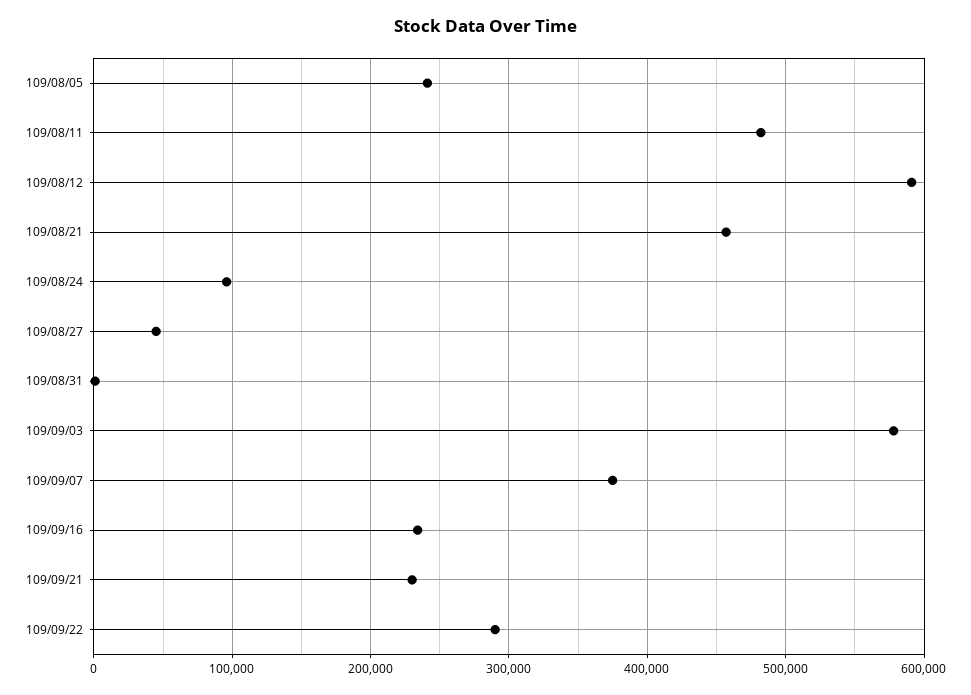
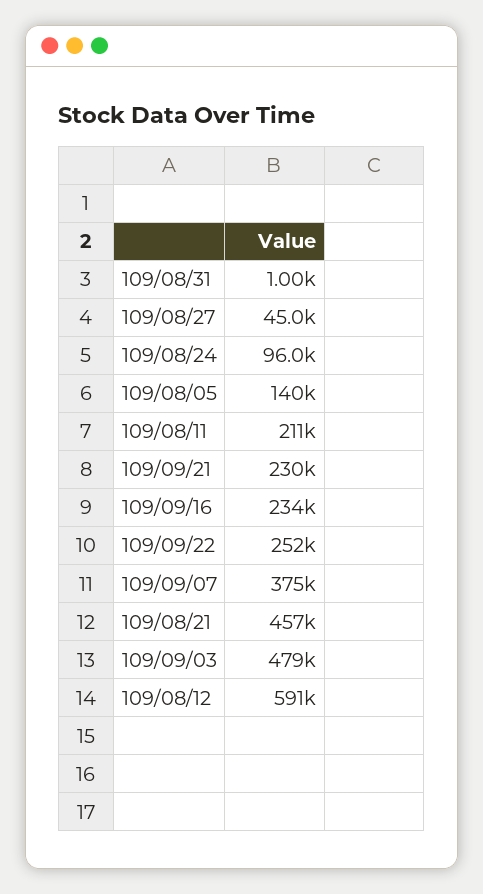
  {
-   "109/08/05": 240000,
+   "109/08/05": 140000,
-   "109/08/11": 480000,
+   "109/08/11": 211000,
    "109/08/12": 591000,
    "109/08/21": 457000,
    "109/08/24": 96000,
    "109/08/27": 45000,
    "109/08/31": 1000,
-   "109/09/03": 580000,
+   "109/09/03": 479000,
    "109/09/07": 375000,
    "109/09/16": 234000,
    "109/09/21": 230000,
-   "109/09/22": 290000
+   "109/09/22": 252000
  }

